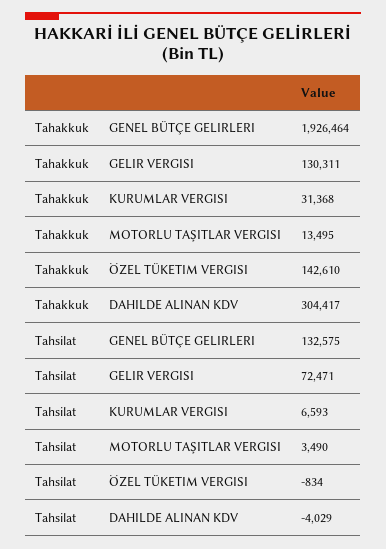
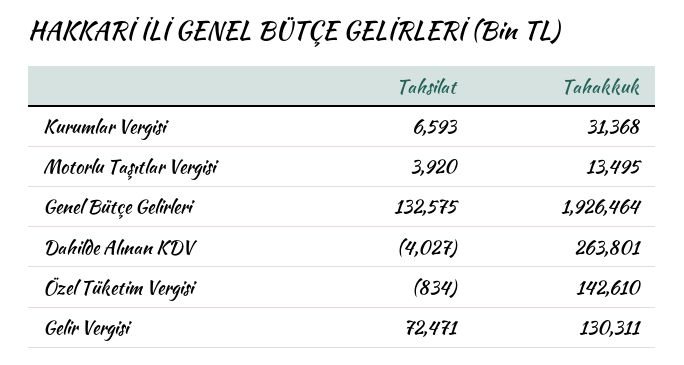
  {
    "Tahakkuk": {
      "GENEL BÜTÇE GELIRLERI": 1926464,
      "GELIR VERGISI": 130311,
      "KURUMLAR VERGISI": 31368,
      "MOTORLU TAŞITLAR VERGISI": 13495,
      "ÖZEL TÜKETIM VERGISI": 142610,
-     "DAHILDE ALINAN KDV": 304417
+     "DAHILDE ALINAN KDV": 263801
    },
    "Tahsilat": {
      "GENEL BÜTÇE GELIRLERI": 132575,
      "GELIR VERGISI": 72471,
      "KURUMLAR VERGISI": 6593,
-     "MOTORLU TAŞITLAR VERGISI": 3490,
+     "MOTORLU TAŞITLAR VERGISI": 3920,
      "ÖZEL TÜKETIM VERGISI": -834,
-     "DAHILDE ALINAN KDV": -4029
+     "DAHILDE ALINAN KDV": -4027
    }
  }

